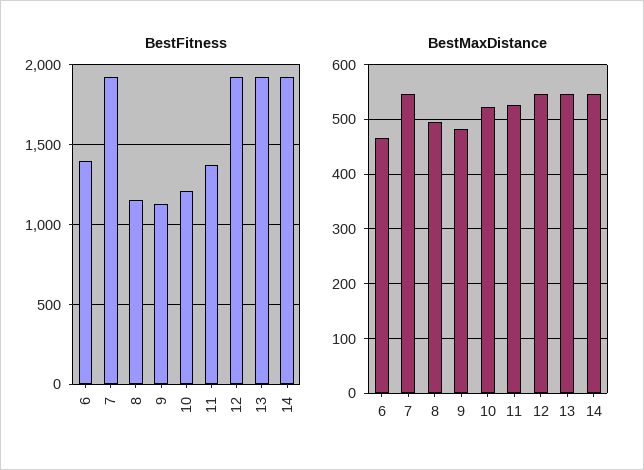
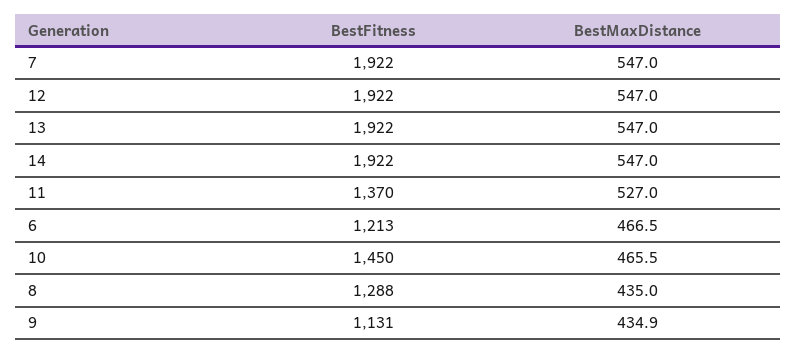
  {
    "BestFitness": {
-     "6": 1400,
+     "6": 1213,
      "7": 1922,
-     "8": 1150,
+     "8": 1288,
      "9": 1131,
-     "10": 1200,
+     "10": 1450,
      "11": 1370,
      "12": 1922,
      "13": 1922,
      "14": 1922
    },
    "BestMaxDistance": {
      "6": 466.5,
      "7": 547,
-     "8": 500,
+     "8": 435,
-     "9": 480,
+     "9": 434.9,
-     "10": 520,
+     "10": 465.5,
      "11": 527,
      "12": 547,
      "13": 547,
      "14": 547
    }
  }

